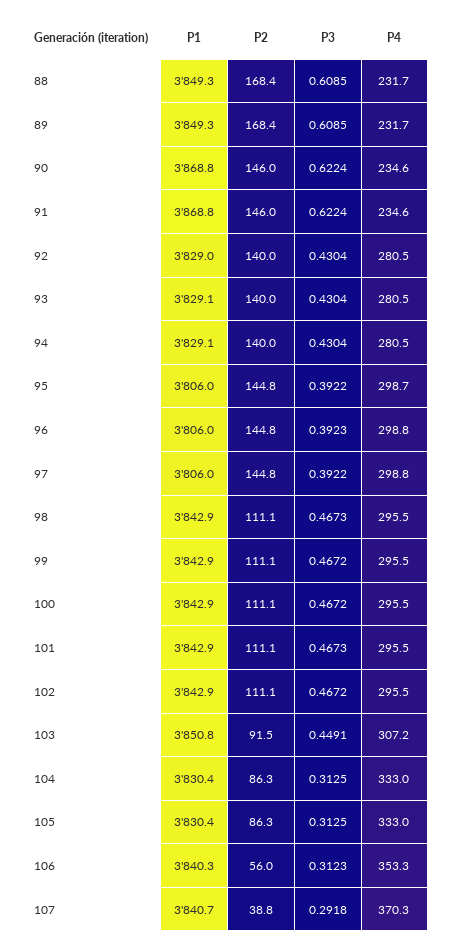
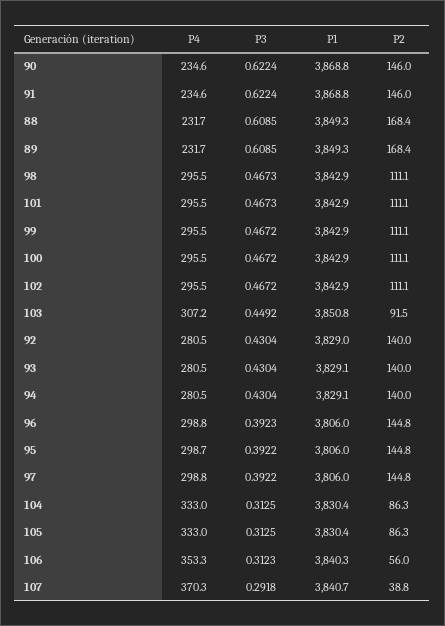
  {
    "P1": {
      "88": 3849.3,
      "89": 3849.3,
      "90": 3868.8,
      "91": 3868.8,
      "92": 3829,
      "93": 3829.1,
      "94": 3829.1,
      "95": 3806,
      "96": 3806,
      "97": 3806,
      "98": 3842.9,
      "99": 3842.9,
      "100": 3842.9,
      "101": 3842.9,
      "102": 3842.9,
      "103": 3850.8,
      "104": 3830.4,
      "105": 3830.4,
      "106": 3840.3,
      "107": 3840.7
    },
    "P2": {
      "88": 168.4,
      "89": 168.4,
      "90": 146,
      "91": 146,
      "92": 140,
      "93": 140,
      "94": 140,
      "95": 144.8,
      "96": 144.8,
      "97": 144.8,
      "98": 111.1,
      "99": 111.1,
      "100": 111.1,
      "101": 111.1,
      "102": 111.1,
      "103": 91.5,
      "104": 86.3,
      "105": 86.3,
      "106": 56,
      "107": 38.8
    },
    "P3": {
      "88": 0.6085,
      "89": 0.6085,
      "90": 0.6224,
      "91": 0.6224,
      "92": 0.4304,
      "93": 0.4304,
      "94": 0.4304,
      "95": 0.3922,
      "96": 0.3923,
      "97": 0.3922,
      "98": 0.4673,
      "99": 0.4672,
      "100": 0.4672,
      "101": 0.4673,
      "102": 0.4672,
-     "103": 0.4491,
+     "103": 0.4492,
      "104": 0.3125,
      "105": 0.3125,
      "106": 0.3123,
      "107": 0.2918
    },
    "P4": {
      "88": 231.7,
      "89": 231.7,
      "90": 234.6,
      "91": 234.6,
      "92": 280.5,
      "93": 280.5,
      "94": 280.5,
      "95": 298.7,
      "96": 298.8,
      "97": 298.8,
      "98": 295.5,
      "99": 295.5,
      "100": 295.5,
      "101": 295.5,
      "102": 295.5,
      "103": 307.2,
      "104": 333,
      "105": 333,
      "106": 353.3,
      "107": 370.3
    }
  }

